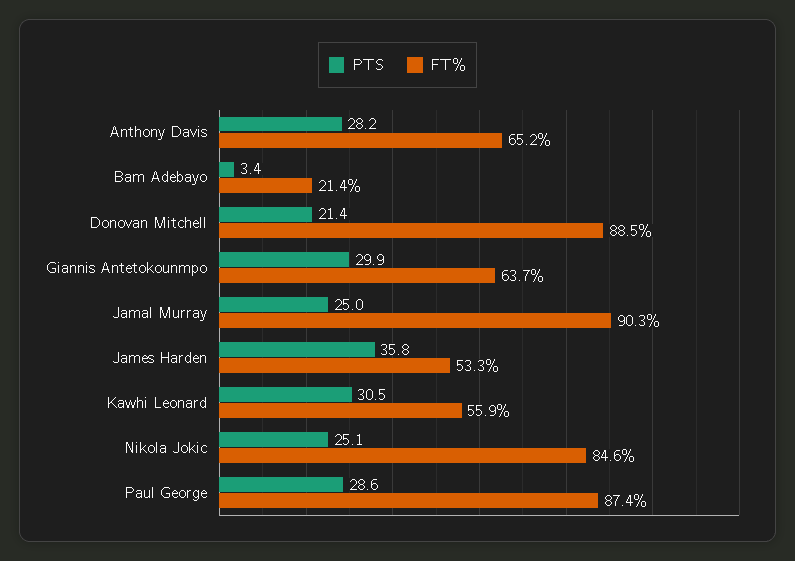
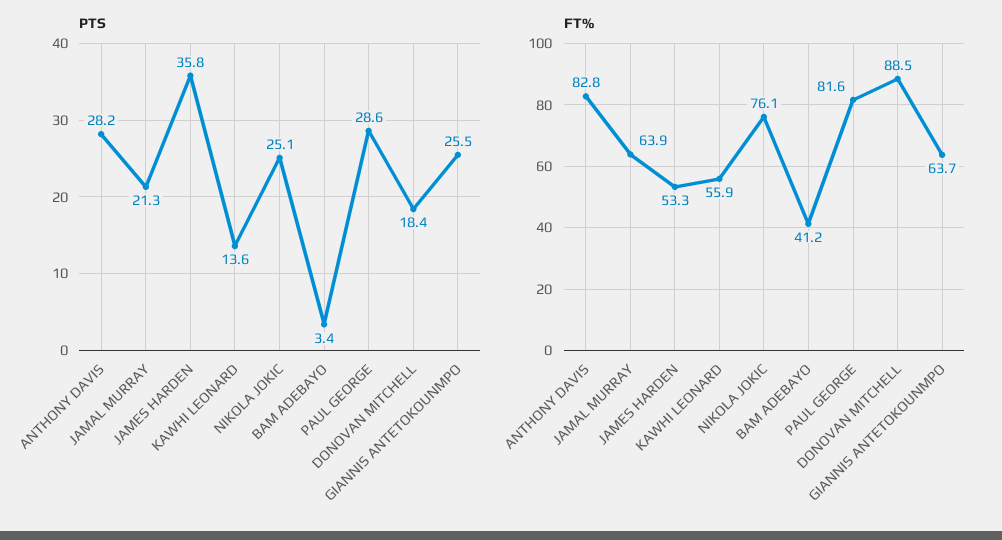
  {
    "PTS": {
      "Anthony Davis": 28.2,
      "Bam Adebayo": 3.4,
-     "Donovan Mitchell": 21.4,
+     "Donovan Mitchell": 18.4,
-     "Giannis Antetokounmpo": 29.9,
+     "Giannis Antetokounmpo": 25.5,
-     "Jamal Murray": 25,
+     "Jamal Murray": 21.3,
      "James Harden": 35.8,
-     "Kawhi Leonard": 30.5,
+     "Kawhi Leonard": 13.6,
      "Nikola Jokic": 25.1,
      "Paul George": 28.6
    },
    "FT%": {
-     "Anthony Davis": 65.2,
+     "Anthony Davis": 82.8,
-     "Bam Adebayo": 21.4,
+     "Bam Adebayo": 41.2,
      "Donovan Mitchell": 88.5,
      "Giannis Antetokounmpo": 63.7,
-     "Jamal Murray": 90.3,
+     "Jamal Murray": 63.9,
      "James Harden": 53.3,
      "Kawhi Leonard": 55.9,
-     "Nikola Jokic": 84.6,
+     "Nikola Jokic": 76.1,
-     "Paul George": 87.4
+     "Paul George": 81.6
    }
  }

